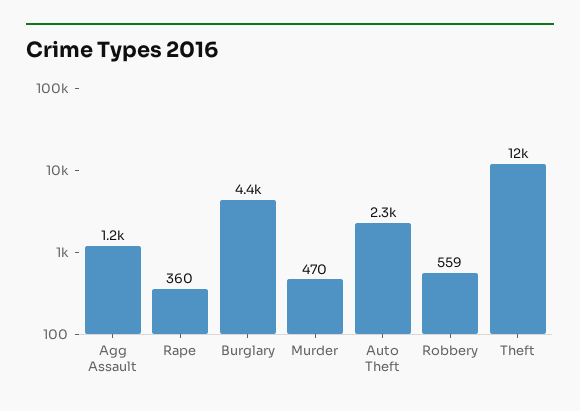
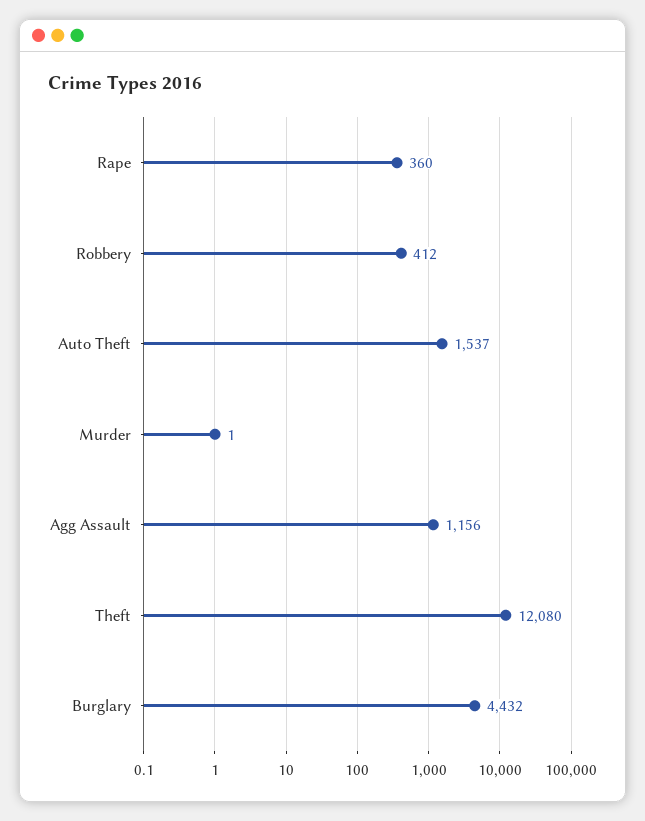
  {
    "Agg Assault": 1156,
    "Rape": 360,
    "Burglary": 4432,
-   "Murder": 470,
+   "Murder": 1,
-   "Auto Theft": 2300,
+   "Auto Theft": 1537,
-   "Robbery": 559,
+   "Robbery": 412,
    "Theft": 12080
  }

